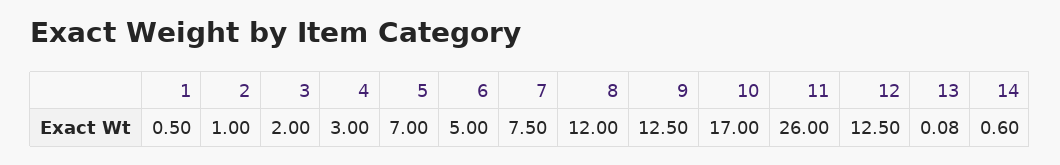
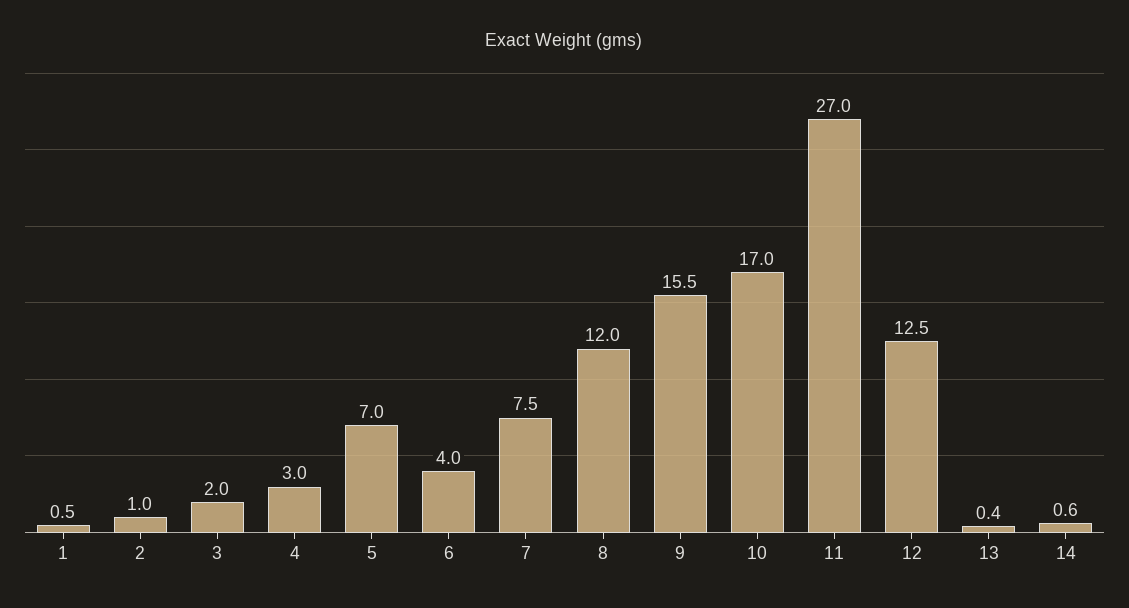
  {
    "1": 0.5,
    "2": 1,
    "3": 2,
    "4": 3,
    "5": 7,
-   "6": 5,
+   "6": 4,
    "7": 7.5,
    "8": 12,
-   "9": 12.5,
+   "9": 15.5,
    "10": 17,
-   "11": 26,
+   "11": 27,
    "12": 12.5,
-   "13": 0.08,
+   "13": 0.4,
    "14": 0.6
  }

